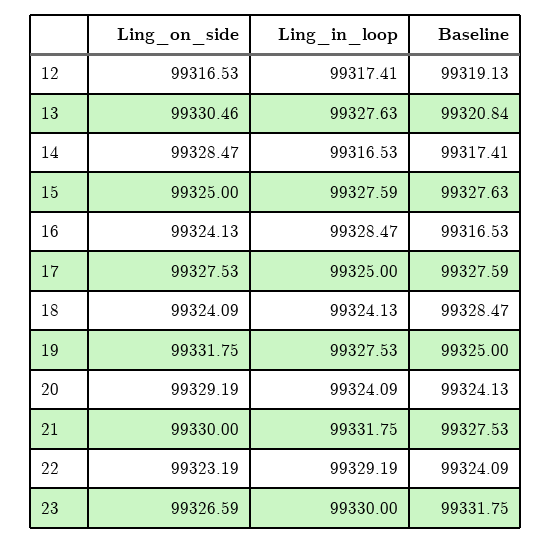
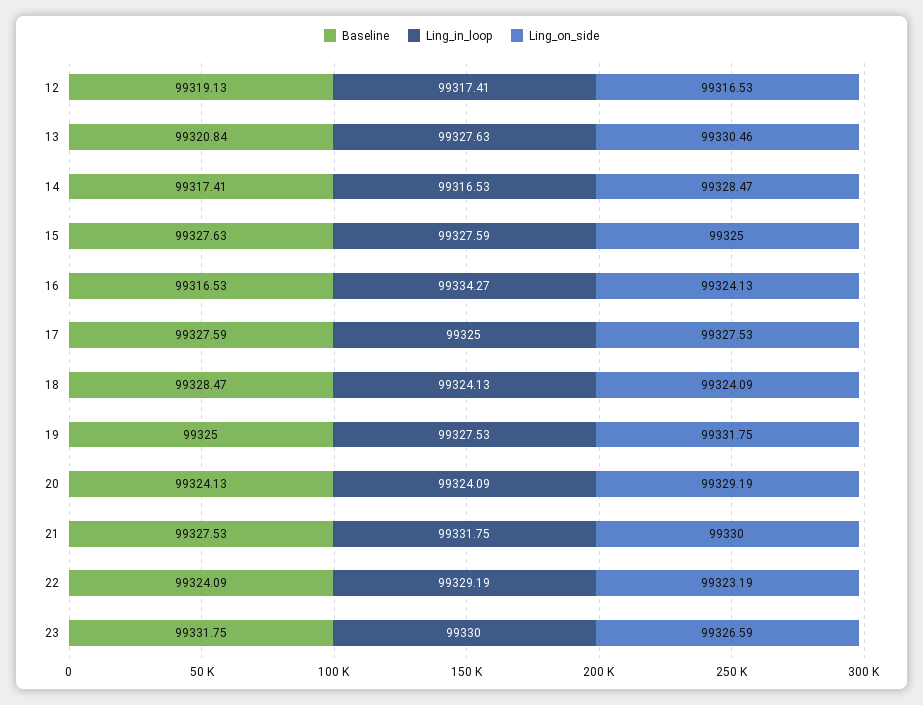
  {
    "Ling_on_side": {
      "12": 99316.53,
      "13": 99330.46,
      "14": 99328.47,
      "15": 99325,
      "16": 99324.13,
      "17": 99327.53,
      "18": 99324.09,
      "19": 99331.75,
      "20": 99329.19,
      "21": 99330,
      "22": 99323.19,
      "23": 99326.59
    },
    "Ling_in_loop": {
      "12": 99317.41,
      "13": 99327.63,
      "14": 99316.53,
      "15": 99327.59,
-     "16": 99328.47,
+     "16": 99334.27,
      "17": 99325,
      "18": 99324.13,
      "19": 99327.53,
      "20": 99324.09,
      "21": 99331.75,
      "22": 99329.19,
      "23": 99330
    },
    "Baseline": {
      "12": 99319.13,
      "13": 99320.84,
      "14": 99317.41,
      "15": 99327.63,
      "16": 99316.53,
      "17": 99327.59,
      "18": 99328.47,
      "19": 99325,
      "20": 99324.13,
      "21": 99327.53,
      "22": 99324.09,
      "23": 99331.75
    }
  }

